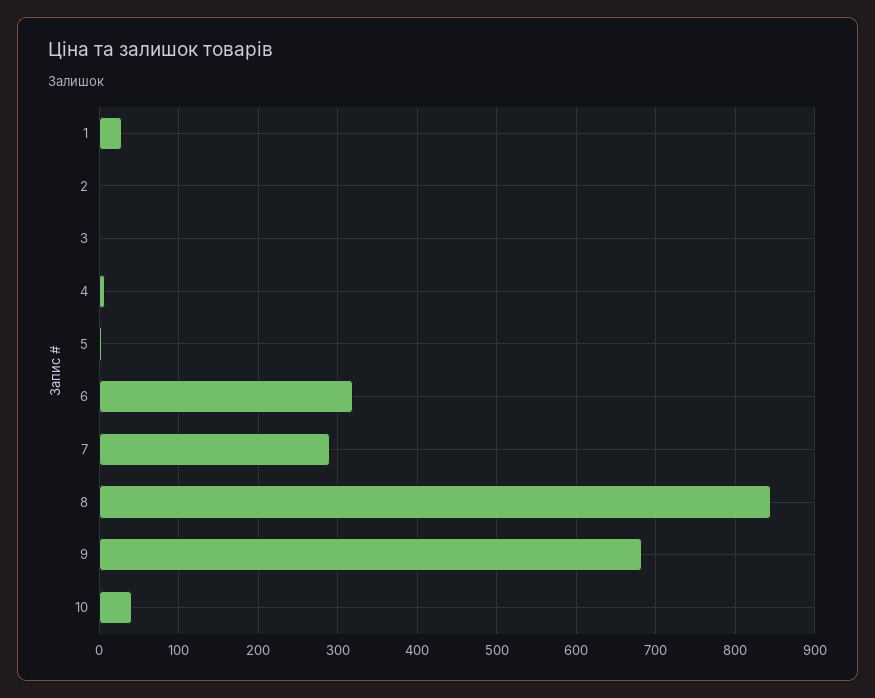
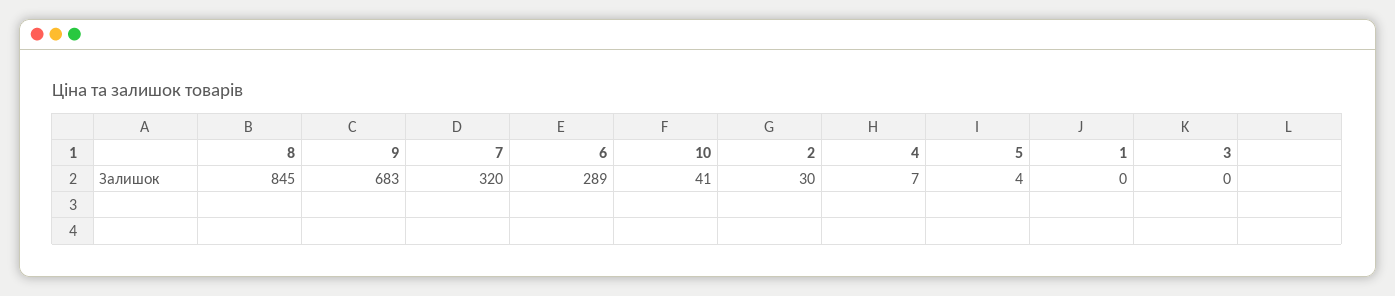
  {
-   "1": 30,
+   "1": 0,
-   "2": 0,
+   "2": 30,
    "3": 0,
    "4": 7,
    "5": 4,
-   "6": 320,
+   "6": 289,
-   "7": 290,
+   "7": 320,
    "8": 845,
    "9": 683,
    "10": 41
  }

